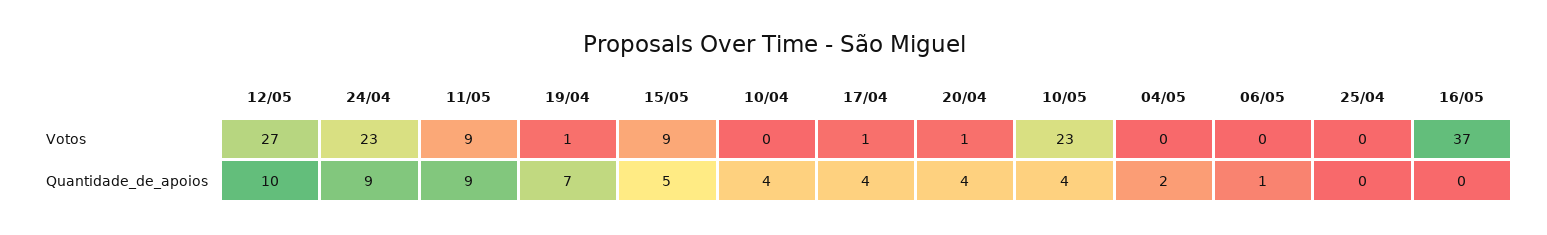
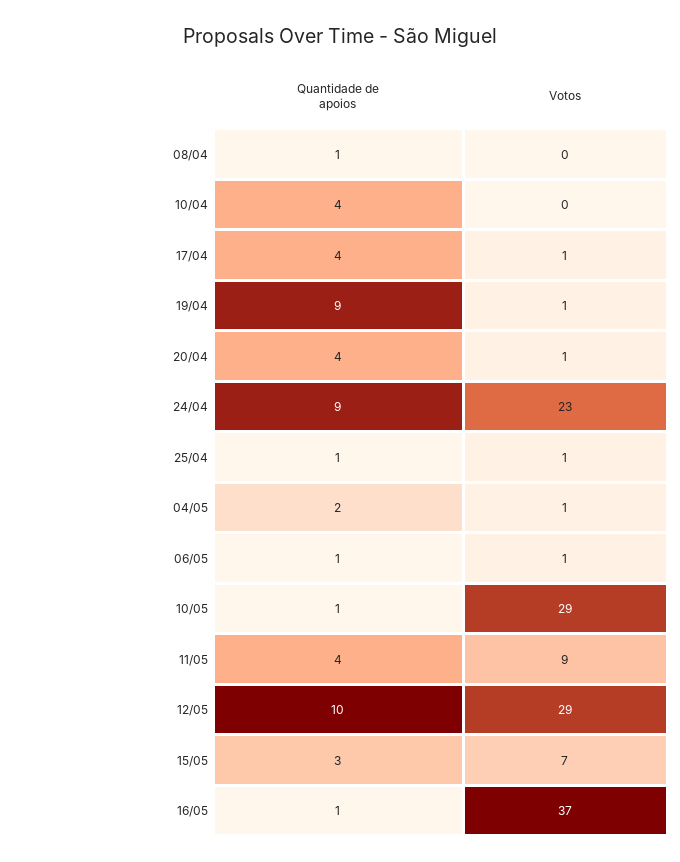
  {
    "12/05": {
-     "Votos": 27,
+     "Votos": 29,
      "Quantidade_de_apoios": 10
    },
    "24/04": {
      "Votos": 23,
      "Quantidade_de_apoios": 9
    },
    "11/05": {
      "Votos": 9,
-     "Quantidade_de_apoios": 9
+     "Quantidade_de_apoios": 4
    },
    "19/04": {
      "Votos": 1,
-     "Quantidade_de_apoios": 7
+     "Quantidade_de_apoios": 9
    },
    "15/05": {
-     "Votos": 9,
+     "Votos": 7,
-     "Quantidade_de_apoios": 5
+     "Quantidade_de_apoios": 3
    },
    "10/04": {
      "Votos": 0,
      "Quantidade_de_apoios": 4
    },
    "17/04": {
      "Votos": 1,
      "Quantidade_de_apoios": 4
    },
    "20/04": {
      "Votos": 1,
      "Quantidade_de_apoios": 4
    },
    "10/05": {
-     "Votos": 23,
+     "Votos": 29,
-     "Quantidade_de_apoios": 4
+     "Quantidade_de_apoios": 1
    },
    "04/05": {
-     "Votos": 0,
+     "Votos": 1,
      "Quantidade_de_apoios": 2
    },
    "06/05": {
-     "Votos": 0,
+     "Votos": 1,
      "Quantidade_de_apoios": 1
    },
    "25/04": {
-     "Votos": 0,
+     "Votos": 1,
-     "Quantidade_de_apoios": 0
+     "Quantidade_de_apoios": 1
    },
    "16/05": {
      "Votos": 37,
-     "Quantidade_de_apoios": 0
+     "Quantidade_de_apoios": 1
-   }
+   },
+   "08/04": {
+     "Quantidade_de_apoios": 1,
+     "Votos": 0
+   }
  }

